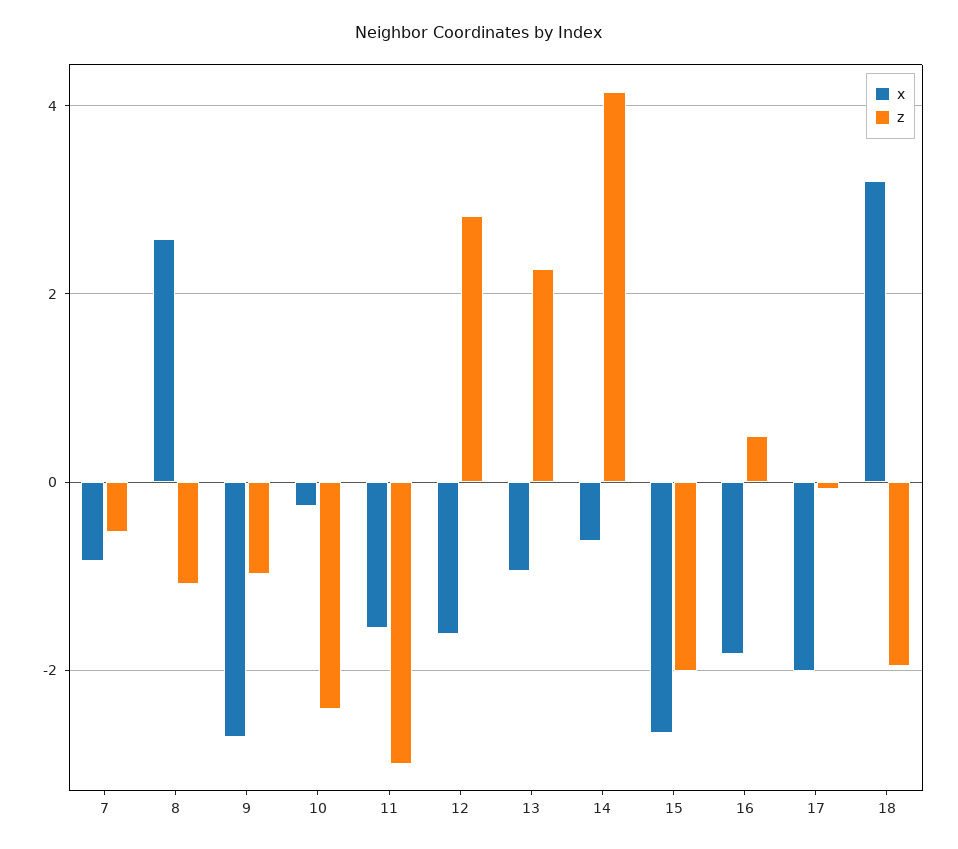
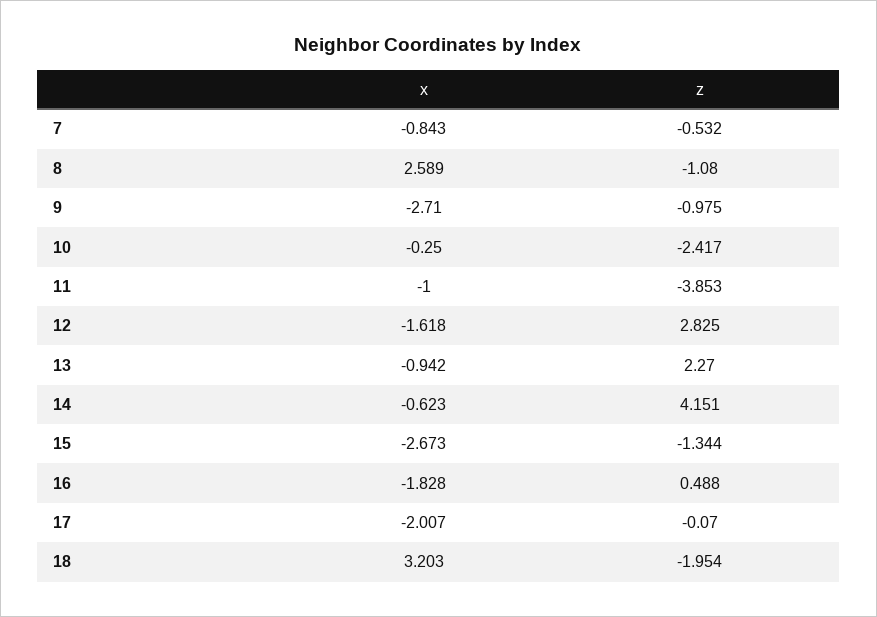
  {
    "x": {
      "7": -0.843,
      "8": 2.589,
      "9": -2.71,
      "10": -0.25,
-     "11": -1.6,
+     "11": -1,
      "12": -1.618,
      "13": -0.942,
      "14": -0.623,
      "15": -2.673,
      "16": -1.828,
      "17": -2.007,
      "18": 3.203
    },
    "z": {
      "7": -0.532,
      "8": -1.08,
      "9": -0.975,
      "10": -2.417,
-     "11": -3,
+     "11": -3.853,
      "12": 2.825,
      "13": 2.27,
      "14": 4.151,
-     "15": -2,
+     "15": -1.344,
      "16": 0.488,
      "17": -0.07,
      "18": -1.954
    }
  }

